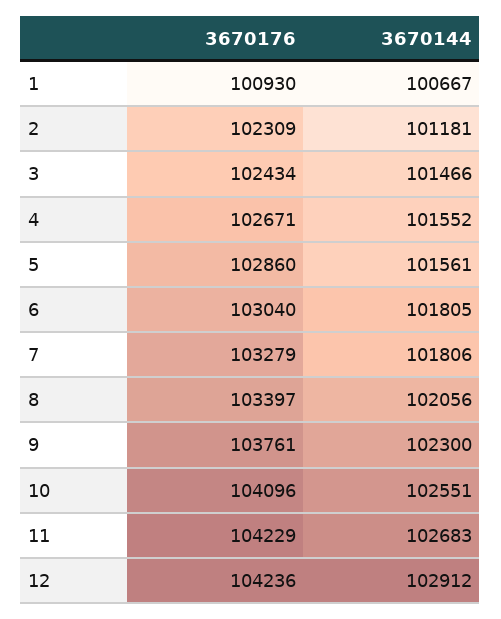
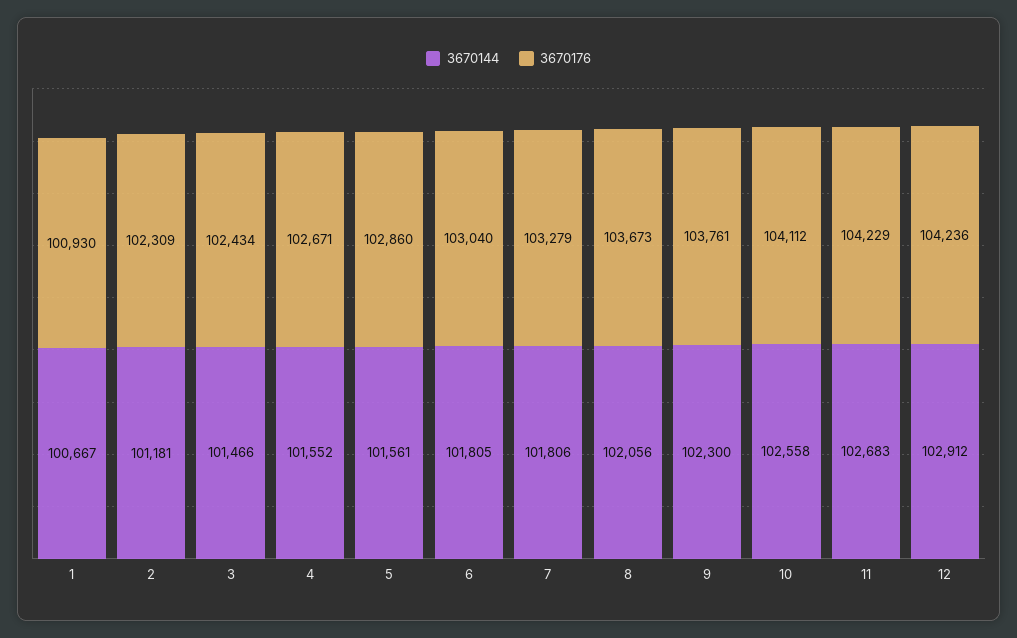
  {
    "3670176": {
      "1": 100930,
      "2": 102309,
      "3": 102434,
      "4": 102671,
      "5": 102860,
      "6": 103040,
      "7": 103279,
-     "8": 103397,
+     "8": 103673,
      "9": 103761,
-     "10": 104096,
+     "10": 104112,
      "11": 104229,
      "12": 104236
    },
    "3670144": {
      "1": 100667,
      "2": 101181,
      "3": 101466,
      "4": 101552,
      "5": 101561,
      "6": 101805,
      "7": 101806,
      "8": 102056,
      "9": 102300,
-     "10": 102551,
+     "10": 102558,
      "11": 102683,
      "12": 102912
    }
  }

